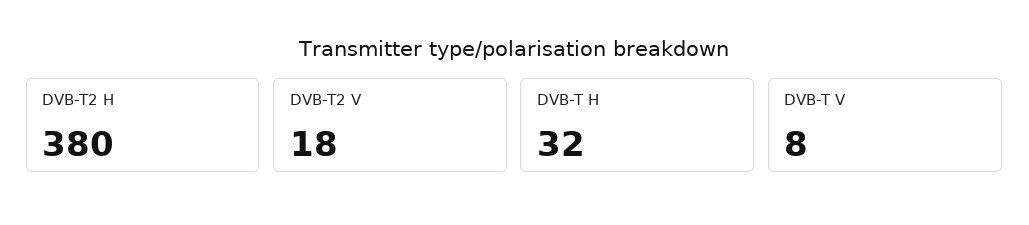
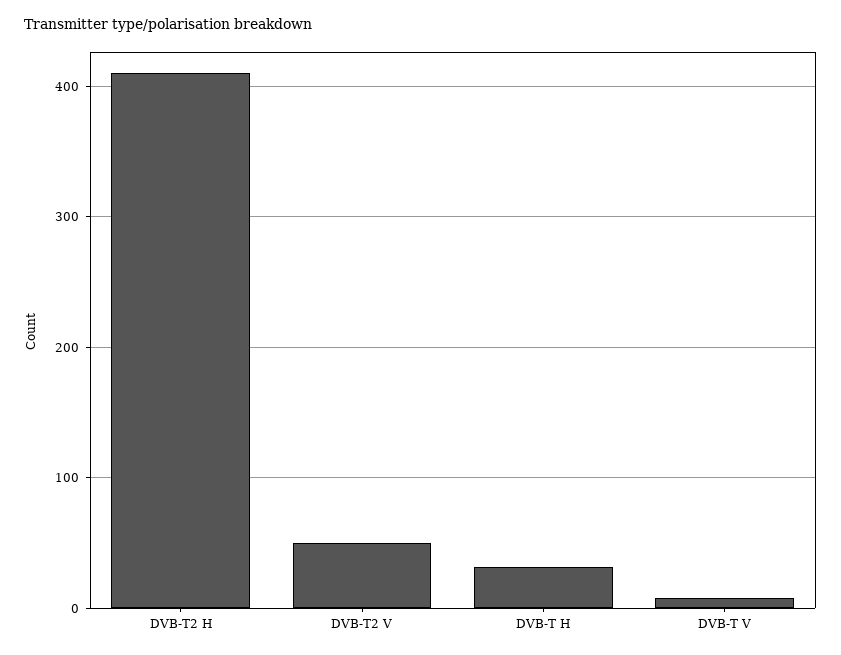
  {
-   "DVB-T2 H": 380,
+   "DVB-T2 H": 410,
-   "DVB-T2 V": 18,
+   "DVB-T2 V": 50,
    "DVB-T H": 32,
    "DVB-T V": 8
  }

